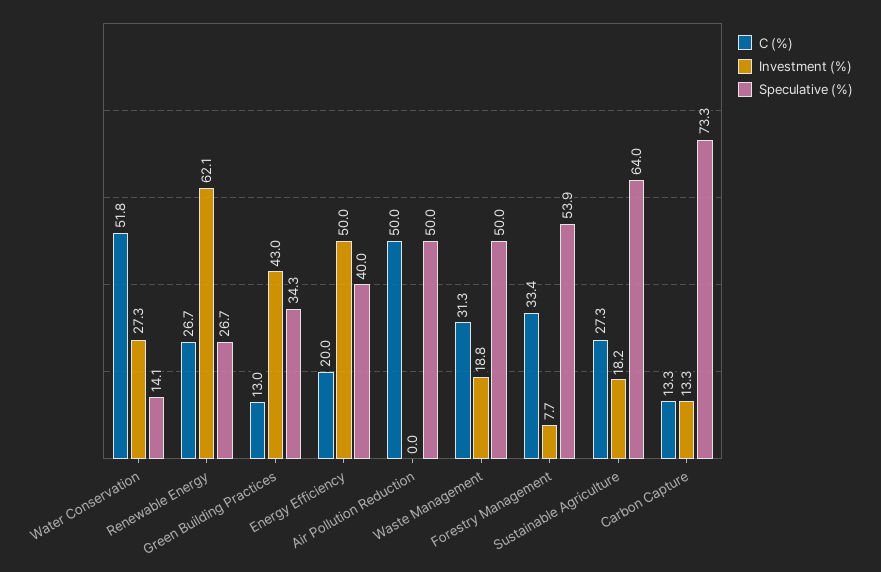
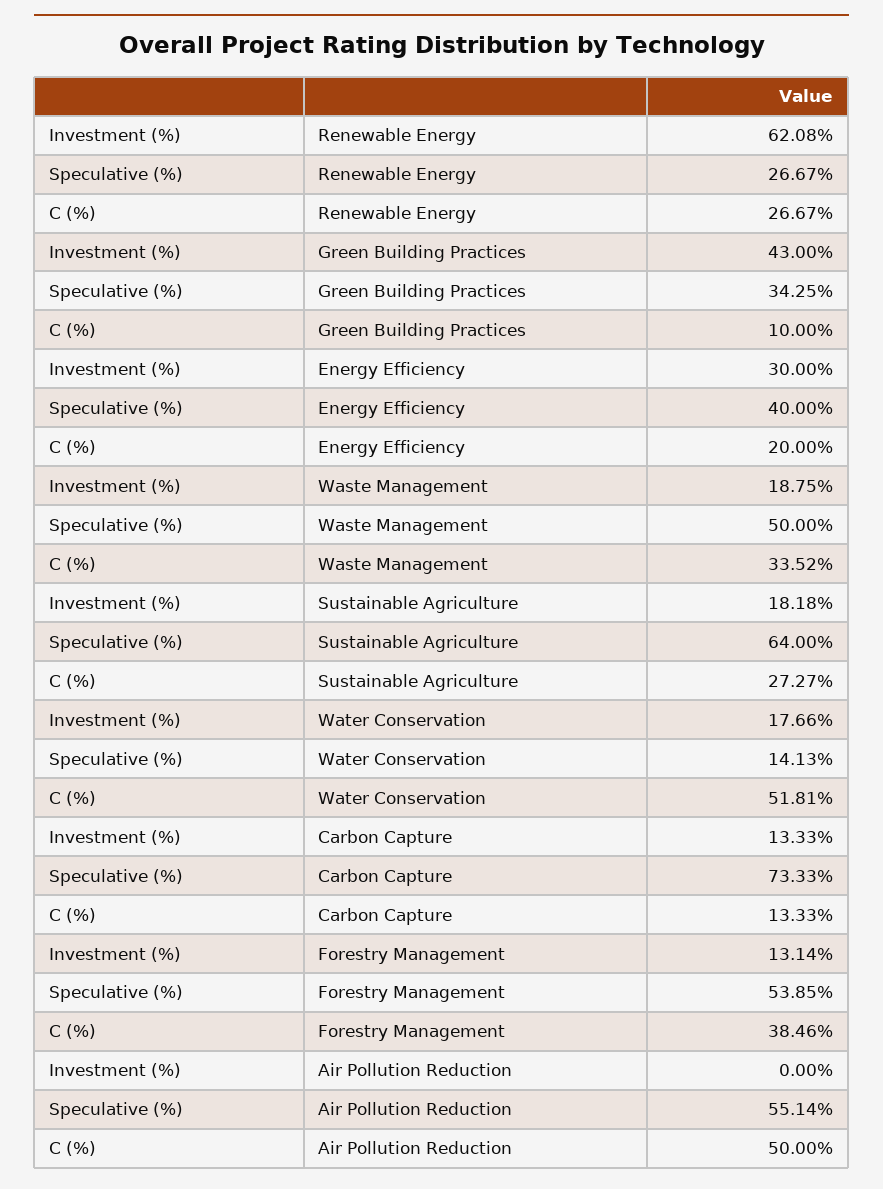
  {
    "C (%)": {
      "Water Conservation": 51.81,
      "Renewable Energy": 26.67,
-     "Green Building Practices": 13,
+     "Green Building Practices": 10,
      "Energy Efficiency": 20,
      "Air Pollution Reduction": 50,
-     "Waste Management": 31.3,
+     "Waste Management": 33.52,
-     "Forestry Management": 33.4,
+     "Forestry Management": 38.46,
      "Sustainable Agriculture": 27.27,
      "Carbon Capture": 13.33
    },
    "Investment (%)": {
-     "Water Conservation": 27.3,
+     "Water Conservation": 17.66,
      "Renewable Energy": 62.08,
      "Green Building Practices": 43,
-     "Energy Efficiency": 50,
+     "Energy Efficiency": 30,
      "Air Pollution Reduction": 0,
      "Waste Management": 18.75,
-     "Forestry Management": 7.7,
+     "Forestry Management": 13.14,
      "Sustainable Agriculture": 18.18,
      "Carbon Capture": 13.33
    },
    "Speculative (%)": {
      "Water Conservation": 14.13,
      "Renewable Energy": 26.67,
      "Green Building Practices": 34.25,
      "Energy Efficiency": 40,
-     "Air Pollution Reduction": 50,
+     "Air Pollution Reduction": 55.14,
      "Waste Management": 50,
      "Forestry Management": 53.85,
      "Sustainable Agriculture": 64,
      "Carbon Capture": 73.33
    }
  }

